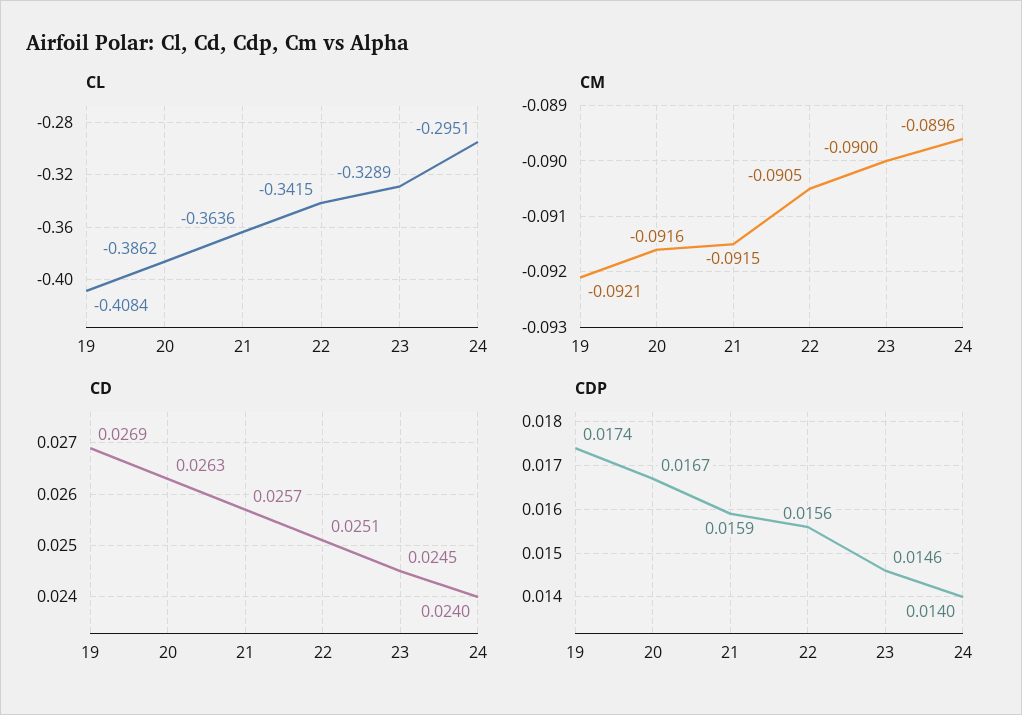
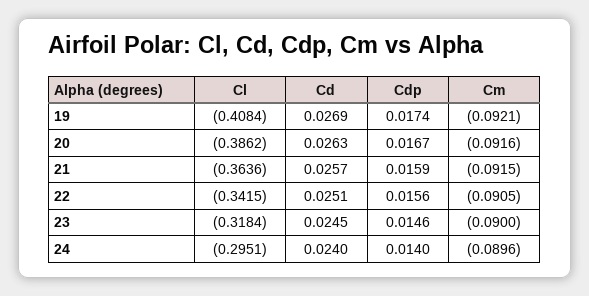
  {
    "CL": {
      "19": -0.4084,
      "20": -0.3862,
      "21": -0.3636,
      "22": -0.3415,
-     "23": -0.3289,
+     "23": -0.3184,
      "24": -0.2951
    },
    "CM": {
      "19": -0.0921,
      "20": -0.0916,
      "21": -0.0915,
      "22": -0.0905,
      "23": -0.09,
      "24": -0.0896
    },
    "CD": {
      "19": 0.0269,
      "20": 0.0263,
      "21": 0.0257,
      "22": 0.0251,
      "23": 0.0245,
      "24": 0.024
    },
    "CDP": {
      "19": 0.0174,
      "20": 0.0167,
      "21": 0.0159,
      "22": 0.0156,
      "23": 0.0146,
      "24": 0.014
    }
  }

